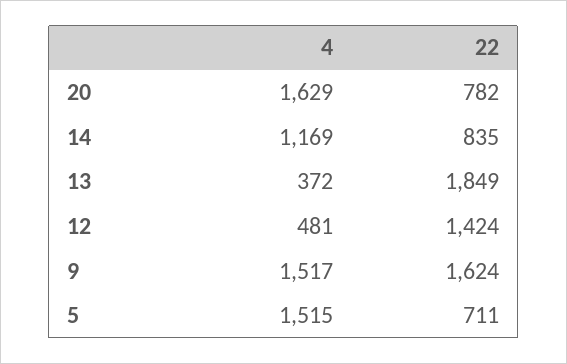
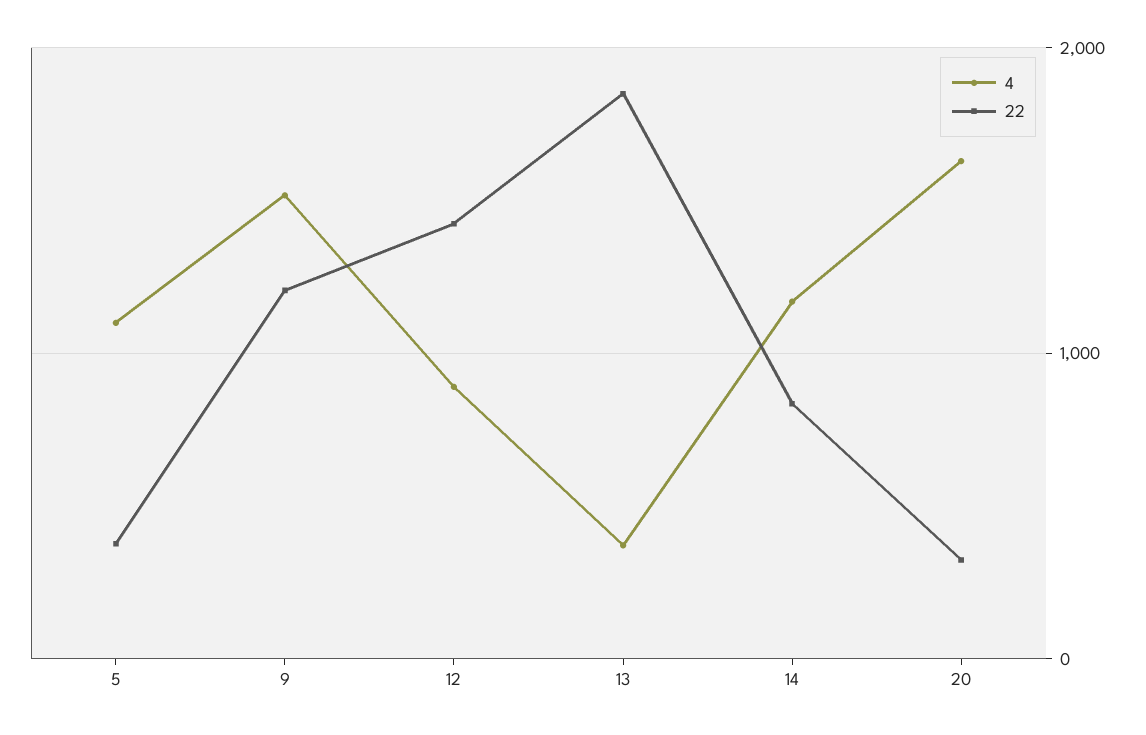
  {
    "4": {
      "20": 1629,
      "14": 1169,
      "13": 372,
-     "12": 481,
+     "12": 900,
      "9": 1517,
-     "5": 1515
+     "5": 1100
    },
    "22": {
-     "20": 782,
+     "20": 300,
      "14": 835,
      "13": 1849,
      "12": 1424,
-     "9": 1624,
+     "9": 1200,
-     "5": 711
+     "5": 400
    }
  }

